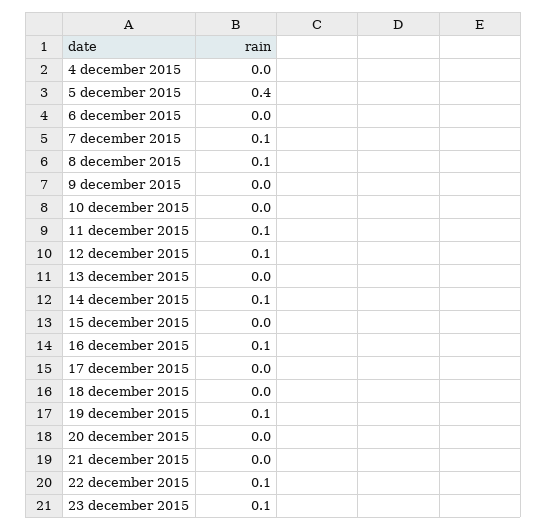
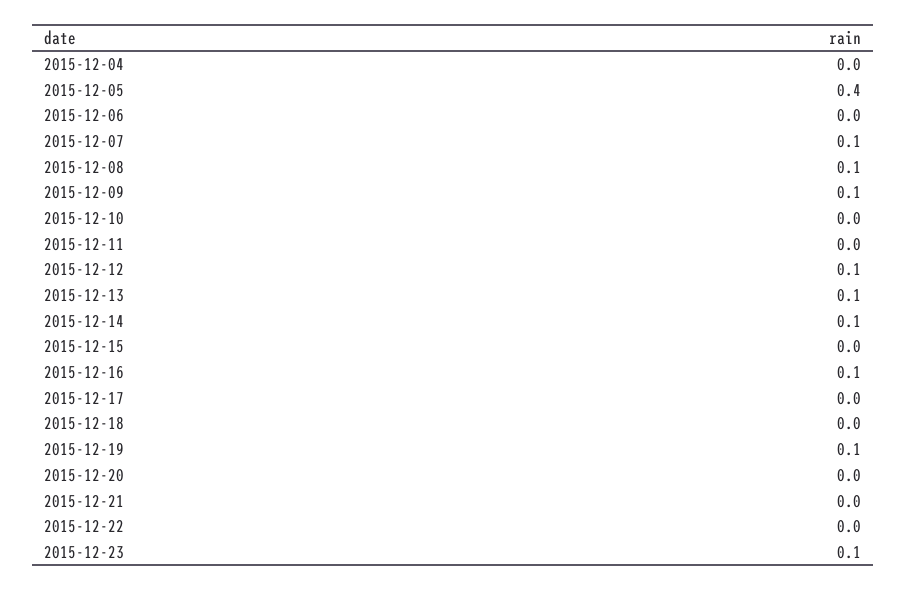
  {
    "4 december 2015": 0,
    "5 december 2015": 0.4,
    "6 december 2015": 0,
    "7 december 2015": 0.1,
    "8 december 2015": 0.1,
-   "9 december 2015": 0,
+   "9 december 2015": 0.1,
    "10 december 2015": 0,
-   "11 december 2015": 0.1,
+   "11 december 2015": 0,
    "12 december 2015": 0.1,
-   "13 december 2015": 0,
+   "13 december 2015": 0.1,
    "14 december 2015": 0.1,
    "15 december 2015": 0,
    "16 december 2015": 0.1,
    "17 december 2015": 0,
    "18 december 2015": 0,
    "19 december 2015": 0.1,
    "20 december 2015": 0,
    "21 december 2015": 0,
-   "22 december 2015": 0.1,
+   "22 december 2015": 0,
    "23 december 2015": 0.1
  }

